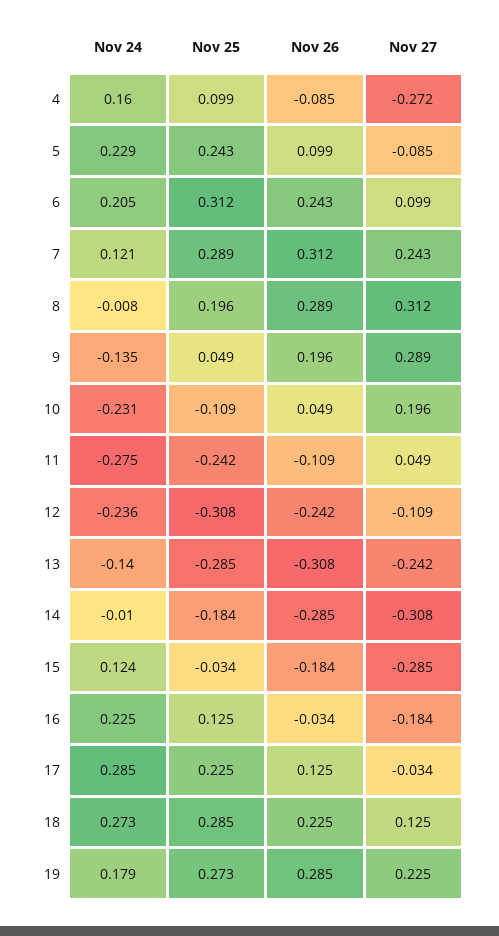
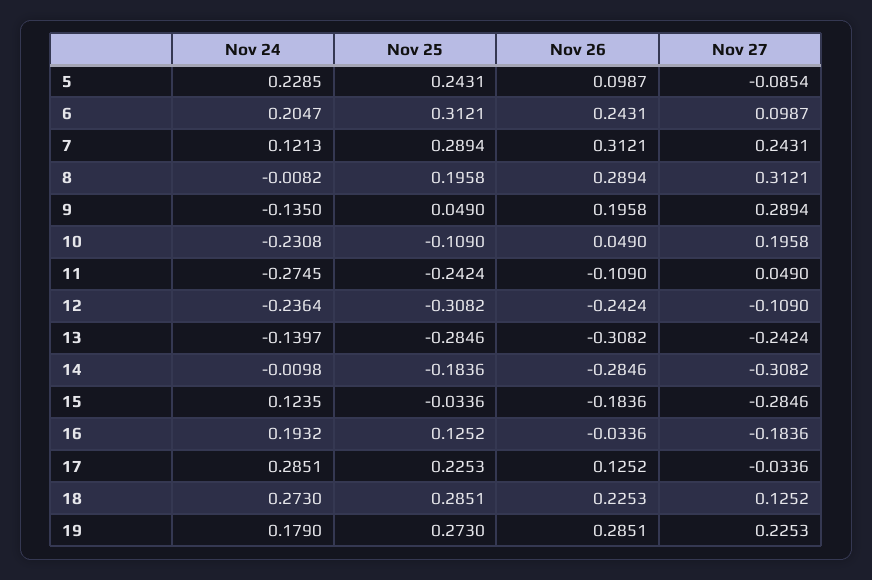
  {
    "Nov 24": {
-     "4": 0.16,
      "5": 0.2285,
      "6": 0.2047,
      "7": 0.1213,
      "8": -0.0082,
      "9": -0.135,
      "10": -0.2308,
      "11": -0.2745,
      "12": -0.2364,
      "13": -0.1397,
      "14": -0.0098,
      "15": 0.1235,
-     "16": 0.225,
+     "16": 0.1932,
      "17": 0.2851,
      "18": 0.273,
      "19": 0.179
    },
    "Nov 25": {
-     "4": 0.099,
      "5": 0.2431,
      "6": 0.3121,
      "7": 0.2894,
      "8": 0.1958,
      "9": 0.049,
      "10": -0.109,
      "11": -0.2424,
      "12": -0.3082,
      "13": -0.2846,
      "14": -0.1836,
      "15": -0.0336,
      "16": 0.1252,
      "17": 0.2253,
      "18": 0.2851,
      "19": 0.273
    },
    "Nov 26": {
-     "4": -0.085,
      "5": 0.0987,
      "6": 0.2431,
      "7": 0.3121,
      "8": 0.2894,
      "9": 0.1958,
      "10": 0.049,
      "11": -0.109,
      "12": -0.2424,
      "13": -0.3082,
      "14": -0.2846,
      "15": -0.1836,
      "16": -0.0336,
      "17": 0.1252,
      "18": 0.2253,
      "19": 0.2851
    },
    "Nov 27": {
-     "4": -0.272,
      "5": -0.0854,
      "6": 0.0987,
      "7": 0.2431,
      "8": 0.3121,
      "9": 0.2894,
      "10": 0.1958,
      "11": 0.049,
      "12": -0.109,
      "13": -0.2424,
      "14": -0.3082,
      "15": -0.2846,
      "16": -0.1836,
      "17": -0.0336,
      "18": 0.1252,
      "19": 0.2253
    }
  }

